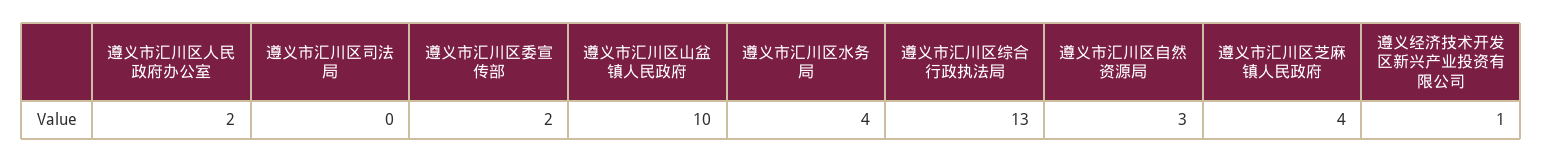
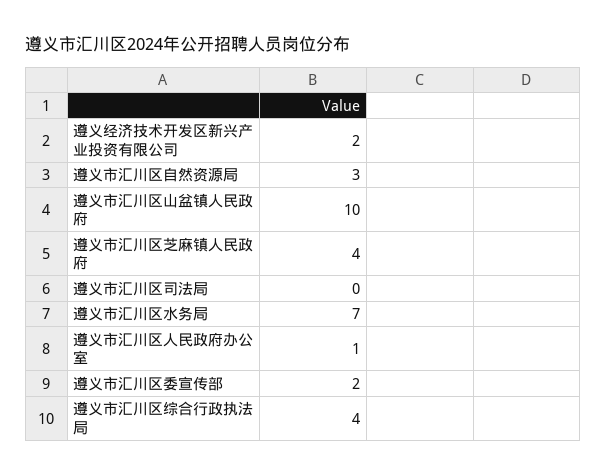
  {
-   "遵义市汇川区人民政府办公室": 2,
+   "遵义市汇川区人民政府办公室": 1,
    "遵义市汇川区司法局": 0,
    "遵义市汇川区委宣传部": 2,
    "遵义市汇川区山盆镇人民政府": 10,
-   "遵义市汇川区水务局": 4,
+   "遵义市汇川区水务局": 7,
-   "遵义市汇川区综合行政执法局": 13,
+   "遵义市汇川区综合行政执法局": 4,
    "遵义市汇川区自然资源局": 3,
    "遵义市汇川区芝麻镇人民政府": 4,
-   "遵义经济技术开发区新兴产业投资有限公司": 1
+   "遵义经济技术开发区新兴产业投资有限公司": 2
  }

